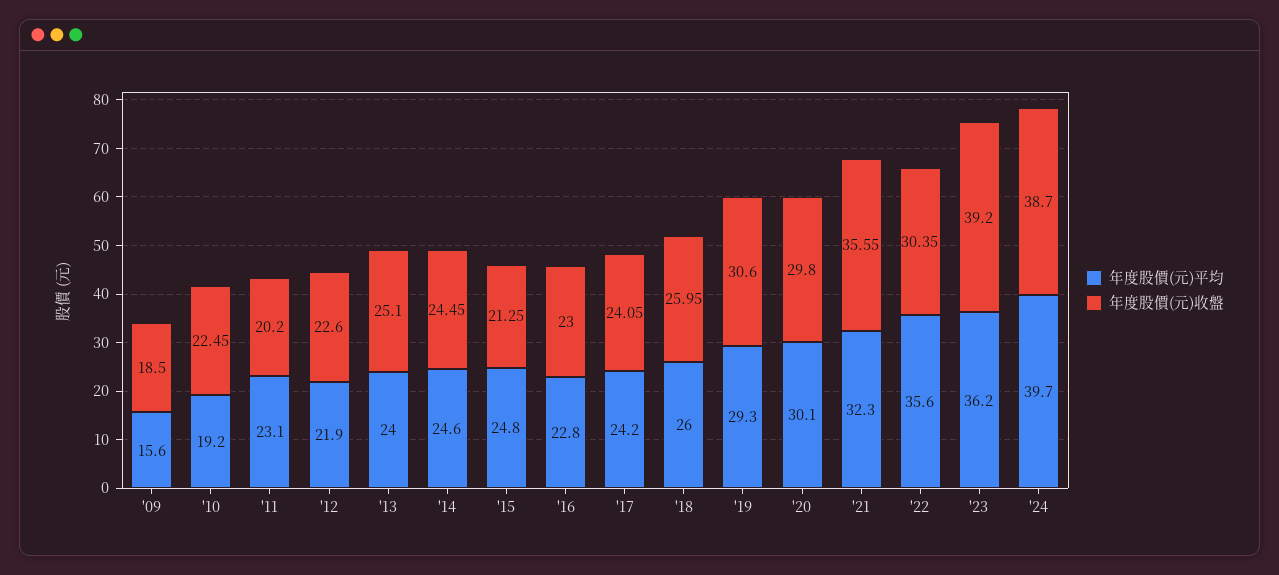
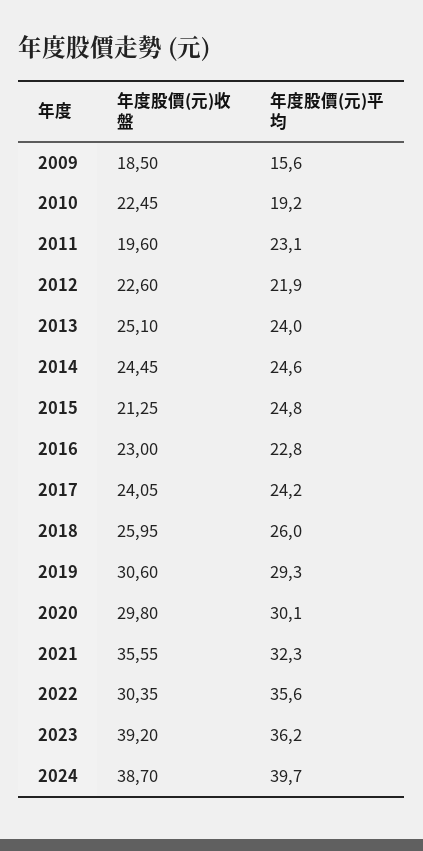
  {
    "年度股價(元)平均": {
      "'09": 15.6,
      "'10": 19.2,
      "'11": 23.1,
      "'12": 21.9,
      "'13": 24,
      "'14": 24.6,
      "'15": 24.8,
      "'16": 22.8,
      "'17": 24.2,
      "'18": 26,
      "'19": 29.3,
      "'20": 30.1,
      "'21": 32.3,
      "'22": 35.6,
      "'23": 36.2,
      "'24": 39.7
    },
    "年度股價(元)收盤": {
      "'09": 18.5,
      "'10": 22.45,
-     "'11": 20.2,
+     "'11": 19.6,
      "'12": 22.6,
      "'13": 25.1,
      "'14": 24.45,
      "'15": 21.25,
      "'16": 23,
      "'17": 24.05,
      "'18": 25.95,
      "'19": 30.6,
      "'20": 29.8,
      "'21": 35.55,
      "'22": 30.35,
      "'23": 39.2,
      "'24": 38.7
    }
  }

